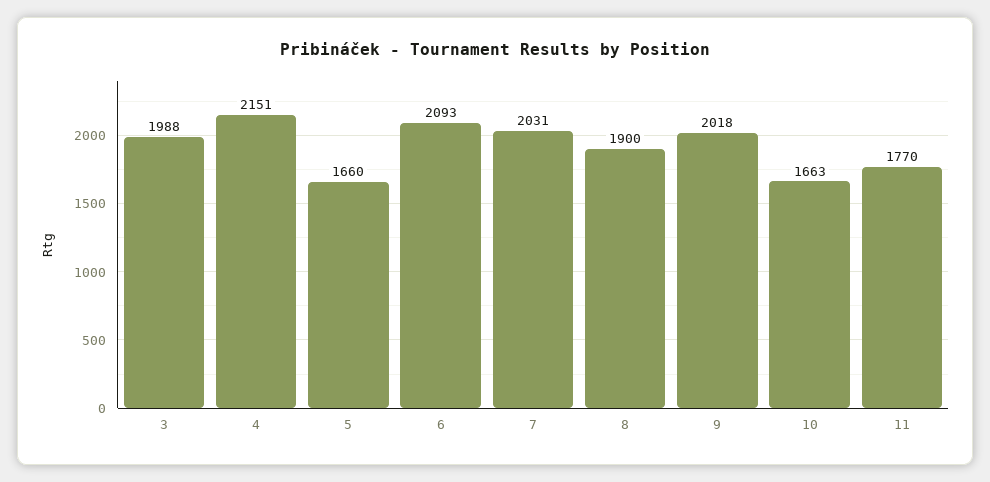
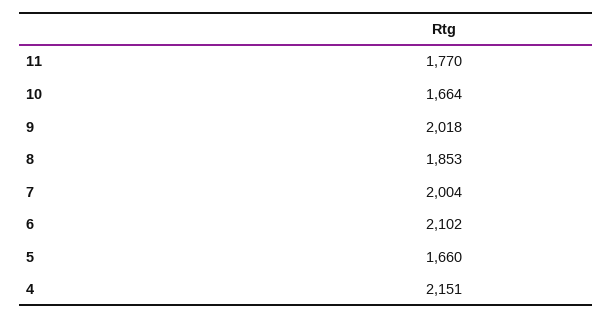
  {
-   "3": 1988,
    "4": 2151,
    "5": 1660,
-   "6": 2093,
+   "6": 2102,
-   "7": 2031,
+   "7": 2004,
-   "8": 1900,
+   "8": 1853,
    "9": 2018,
-   "10": 1663,
+   "10": 1664,
    "11": 1770
  }

